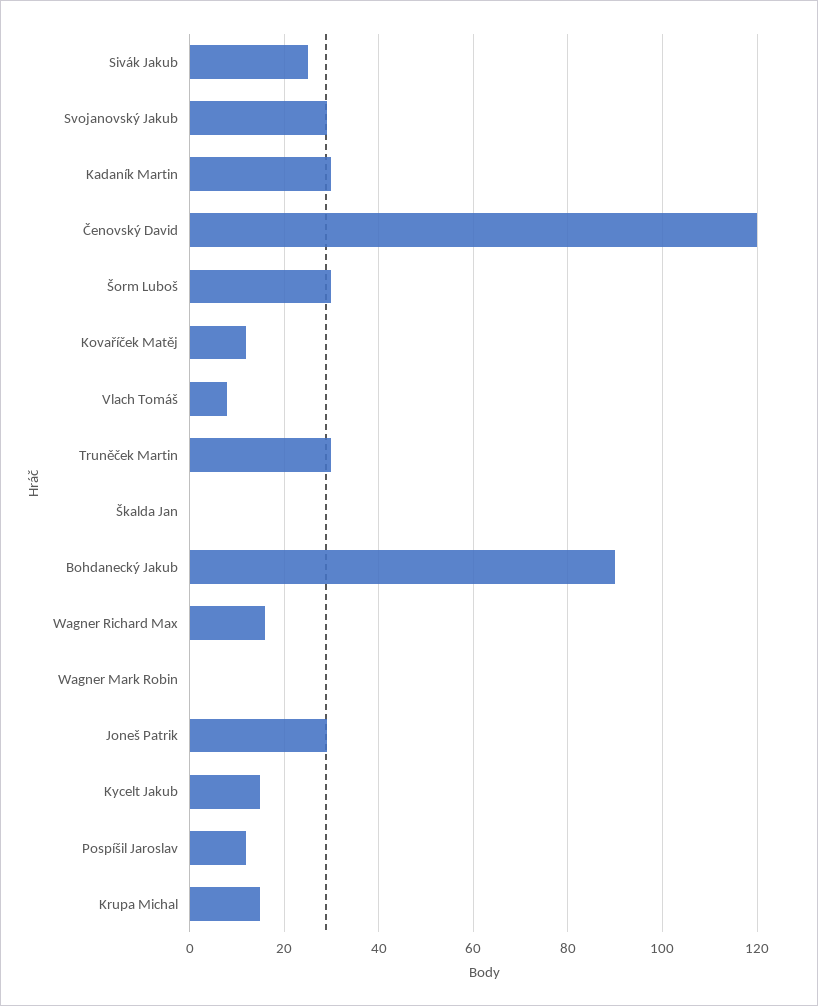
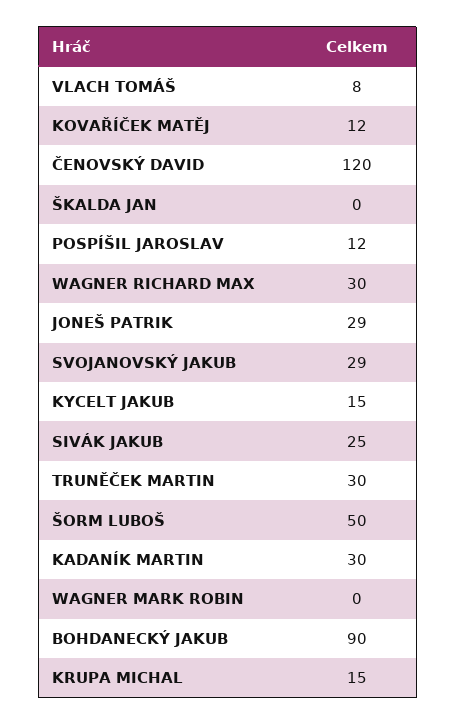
  {
    "Sivák Jakub": 25,
    "Svojanovský Jakub": 29,
    "Kadaník Martin": 30,
    "Čenovský David": 120,
-   "Šorm Luboš": 30,
+   "Šorm Luboš": 50,
    "Kovaříček Matěj": 12,
    "Vlach Tomáš": 8,
    "Truněček Martin": 30,
    "Škalda Jan": 0,
    "Bohdanecký Jakub": 90,
-   "Wagner Richard Max": 15,
+   "Wagner Richard Max": 30,
    "Wagner Mark Robin": 0,
    "Joneš Patrik": 29,
    "Kycelt Jakub": 15,
    "Pospíšil Jaroslav": 12,
    "Krupa Michal": 15
  }

